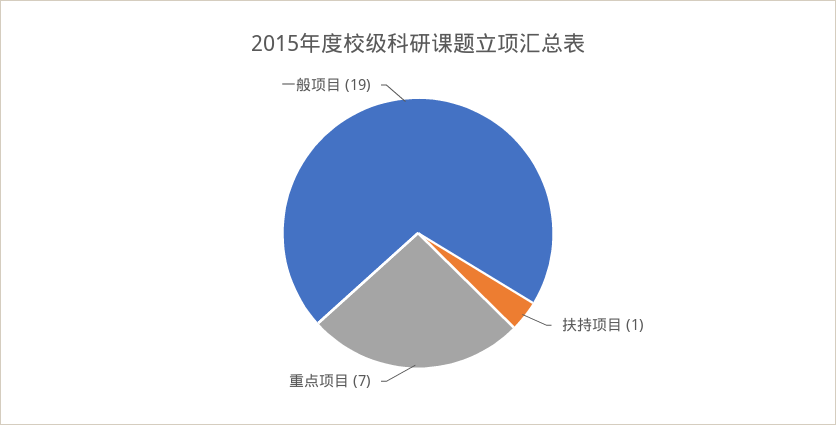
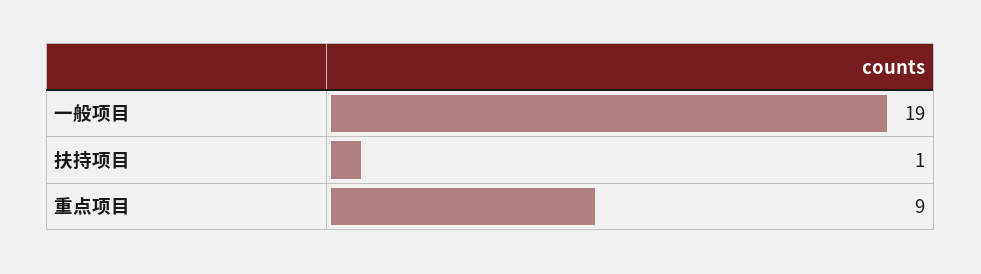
  {
    "扶持项目": 1,
-   "重点项目": 7,
+   "重点项目": 9,
    "一般项目": 19
  }

